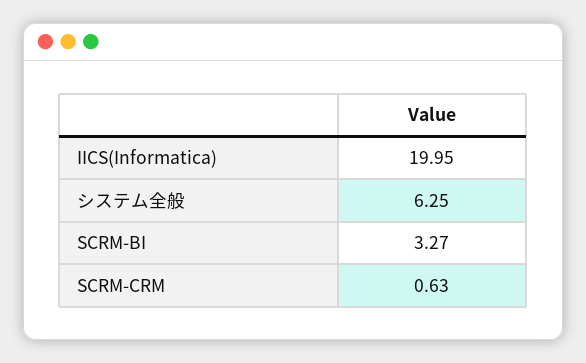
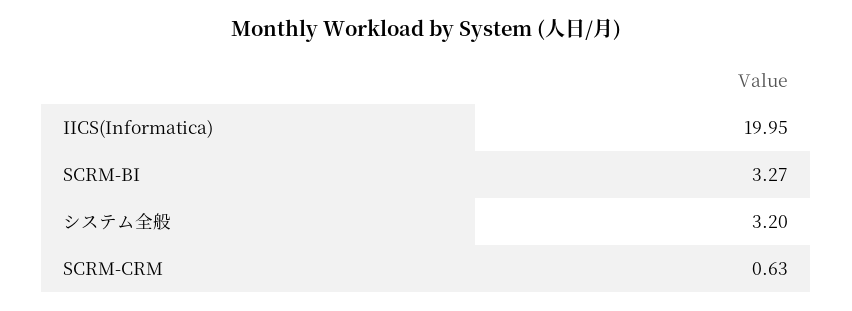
  {
    "IICS(Informatica)": 19.95,
-   "システム全般": 6.25,
+   "システム全般": 3.2,
    "SCRM-BI": 3.27,
    "SCRM-CRM": 0.63
  }

